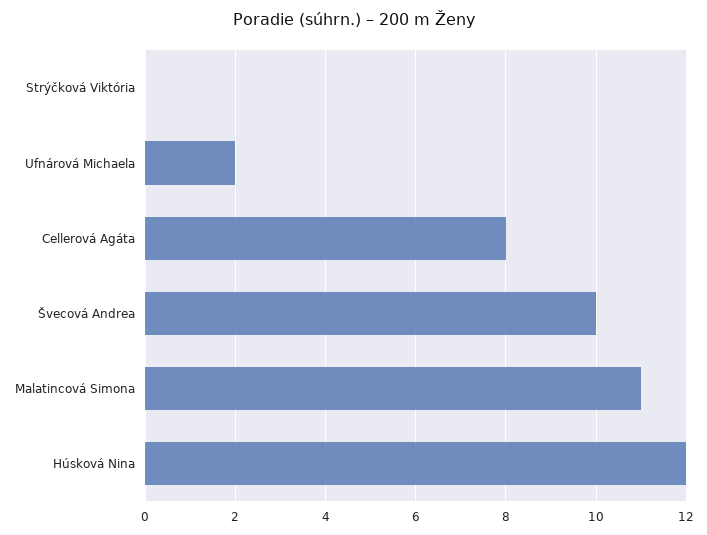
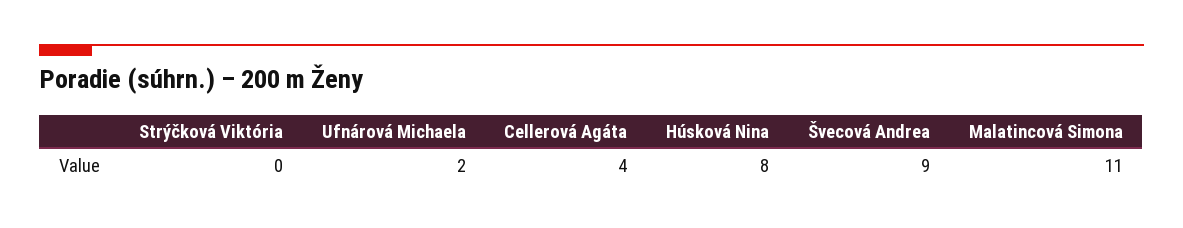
  {
    "Strýčková Viktória": 0,
    "Ufnárová Michaela": 2,
-   "Cellerová Agáta": 8,
+   "Cellerová Agáta": 4,
-   "Švecová Andrea": 10,
+   "Švecová Andrea": 9,
    "Malatincová Simona": 11,
-   "Húsková Nina": 12
+   "Húsková Nina": 8
  }

